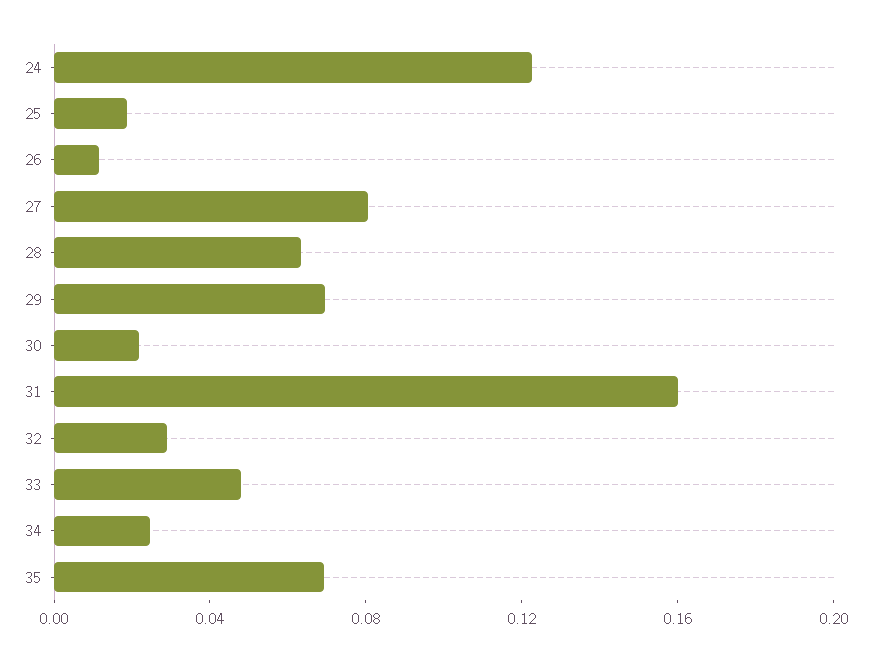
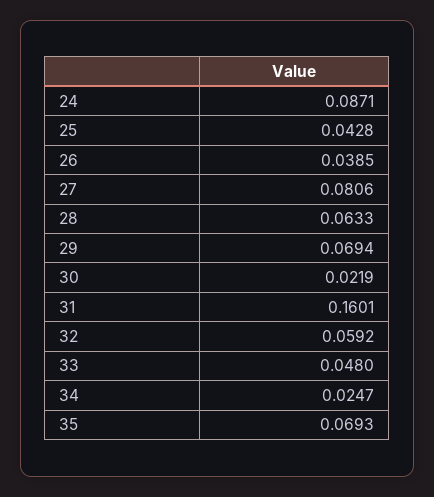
  {
-   "24": 0.12,
+   "24": 0.0871,
-   "25": 0.02,
+   "25": 0.0428,
-   "26": 0.01,
+   "26": 0.0385,
    "27": 0.0806,
    "28": 0.0633,
    "29": 0.0694,
    "30": 0.0219,
    "31": 0.1601,
-   "32": 0.03,
+   "32": 0.0592,
    "33": 0.048,
    "34": 0.0247,
    "35": 0.0693
  }

